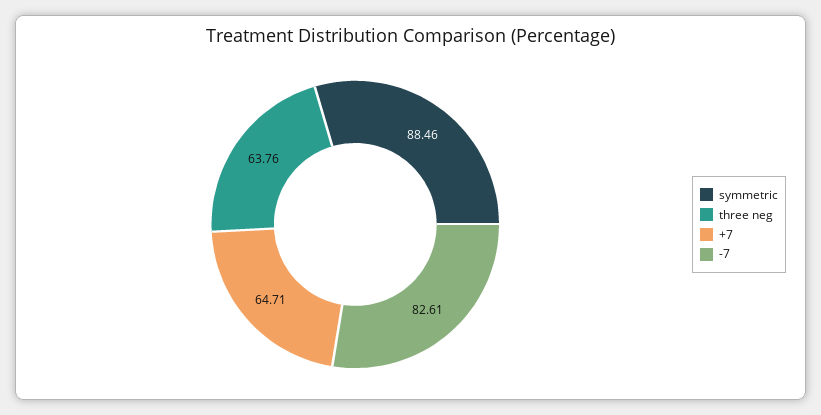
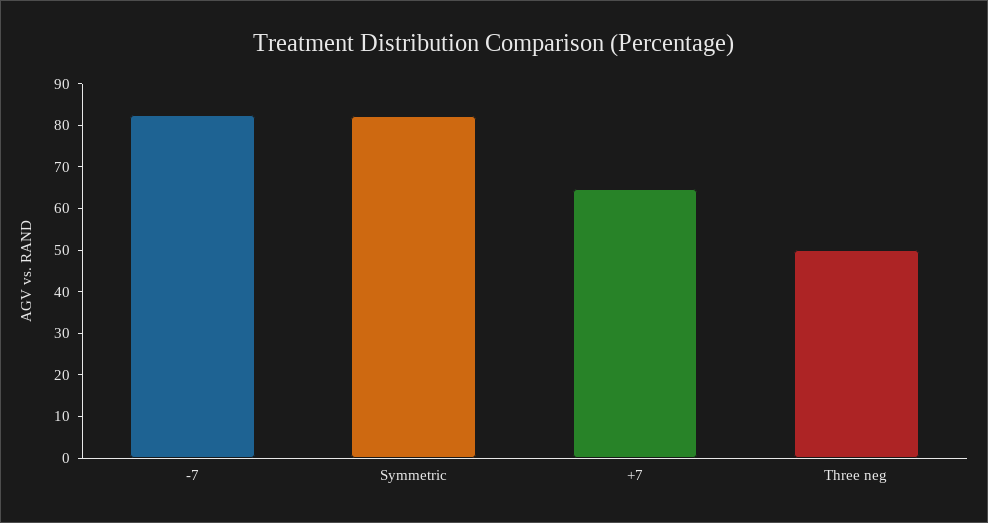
  {
-   "symmetric": 88.46,
+   "symmetric": 82,
-   "three neg": 63.76,
+   "three neg": 50,
    "+7": 64.71,
    "-7": 82.61
  }

